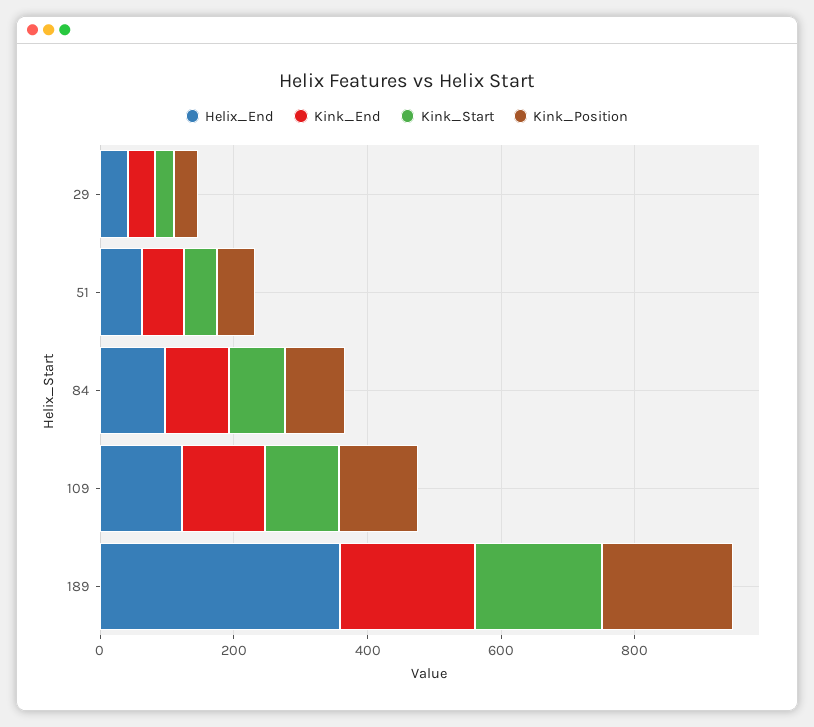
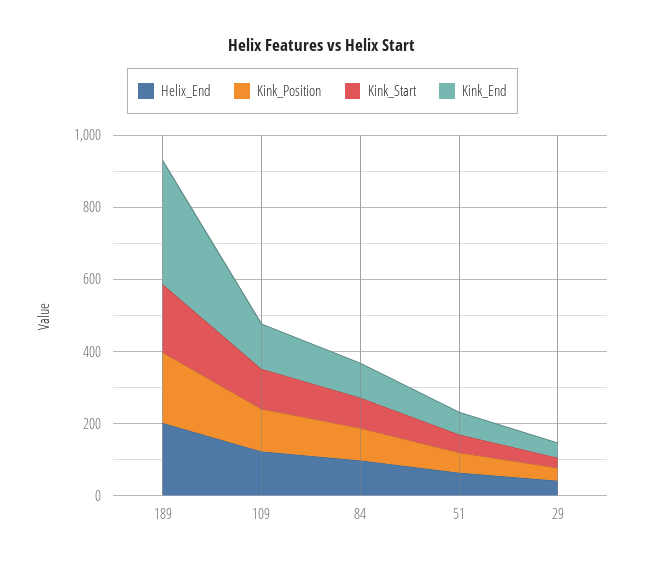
  {
    "Helix_End": {
      "29": 50,
      "51": 50,
      "84": 100,
      "109": 100,
-     "189": 350
+     "189": 200
    },
    "Kink_End": {
      "29": 50,
      "51": 50,
      "84": 100,
      "109": 100,
-     "189": 200
+     "189": 350
    },
    "Kink_Start": {
      "29": 50,
      "51": 50,
      "84": 100,
      "109": 100,
      "189": 200
    },
    "Kink_Position": {
      "29": 50,
      "51": 50,
      "84": 100,
      "109": 100,
      "189": 200
    }
  }

